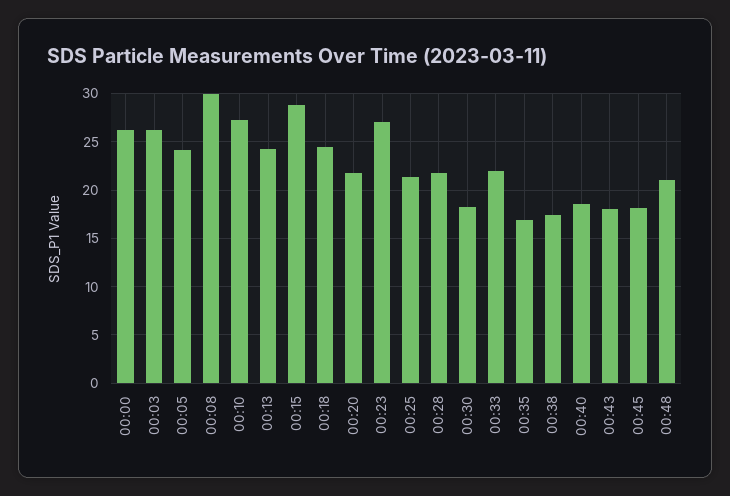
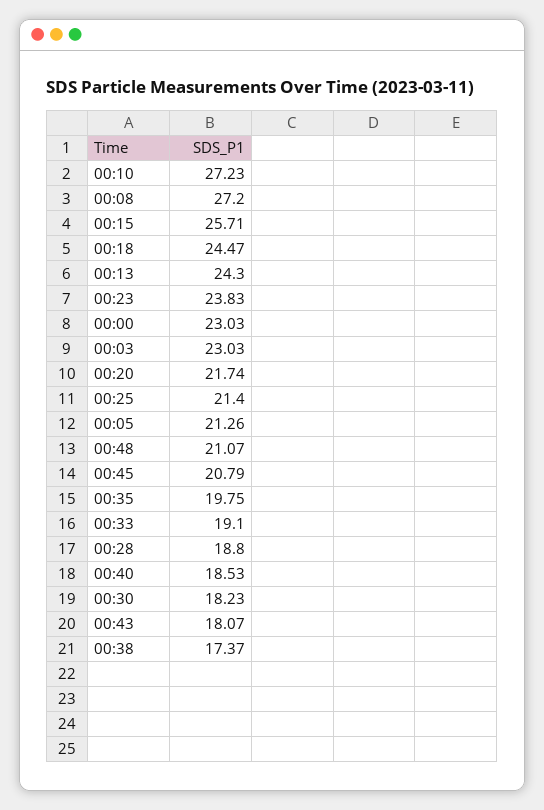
  {
-   "00:00": 26,
+   "00:00": 23.03,
-   "00:03": 26,
+   "00:03": 23.03,
-   "00:05": 24,
+   "00:05": 21.26,
-   "00:08": 30,
+   "00:08": 27.2,
    "00:10": 27.23,
    "00:13": 24.3,
-   "00:15": 29,
+   "00:15": 25.71,
    "00:18": 24.47,
    "00:20": 21.74,
-   "00:23": 27,
+   "00:23": 23.83,
    "00:25": 21.4,
-   "00:28": 22,
+   "00:28": 18.8,
    "00:30": 18.23,
-   "00:33": 22,
+   "00:33": 19.1,
-   "00:35": 17,
+   "00:35": 19.75,
    "00:38": 17.37,
    "00:40": 18.53,
    "00:43": 18.07,
-   "00:45": 18,
+   "00:45": 20.79,
    "00:48": 21.07
  }

